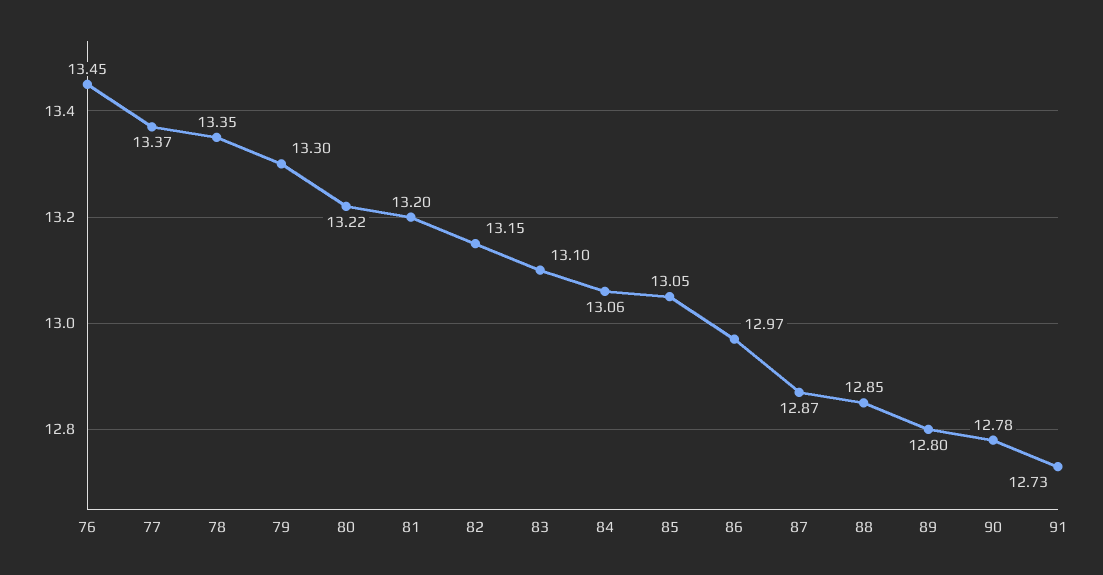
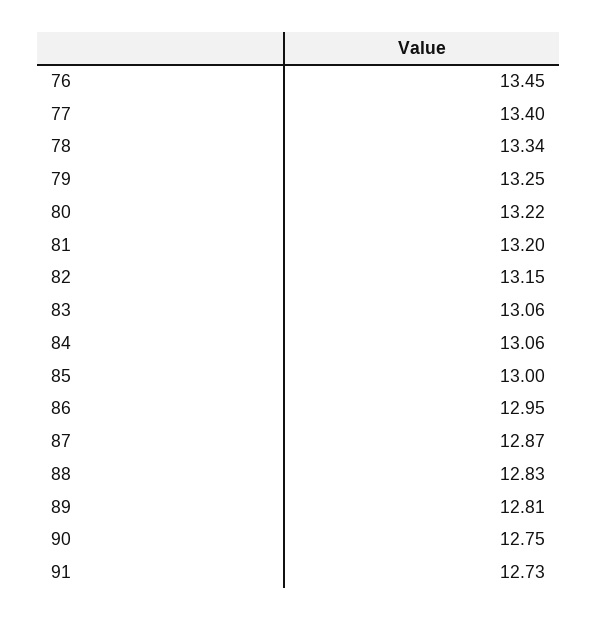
  {
    "76": 13.45,
-   "77": 13.37,
+   "77": 13.4,
-   "78": 13.35,
+   "78": 13.34,
-   "79": 13.3,
+   "79": 13.25,
    "80": 13.22,
    "81": 13.2,
    "82": 13.15,
-   "83": 13.1,
+   "83": 13.06,
    "84": 13.06,
-   "85": 13.05,
+   "85": 13,
-   "86": 12.97,
+   "86": 12.95,
    "87": 12.87,
-   "88": 12.85,
+   "88": 12.83,
-   "89": 12.8,
+   "89": 12.81,
-   "90": 12.78,
+   "90": 12.75,
    "91": 12.73
  }

